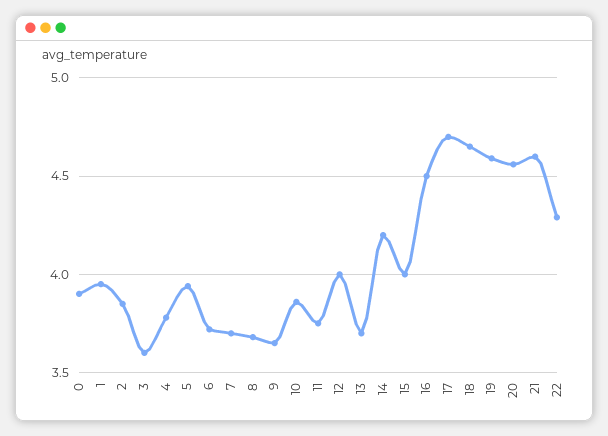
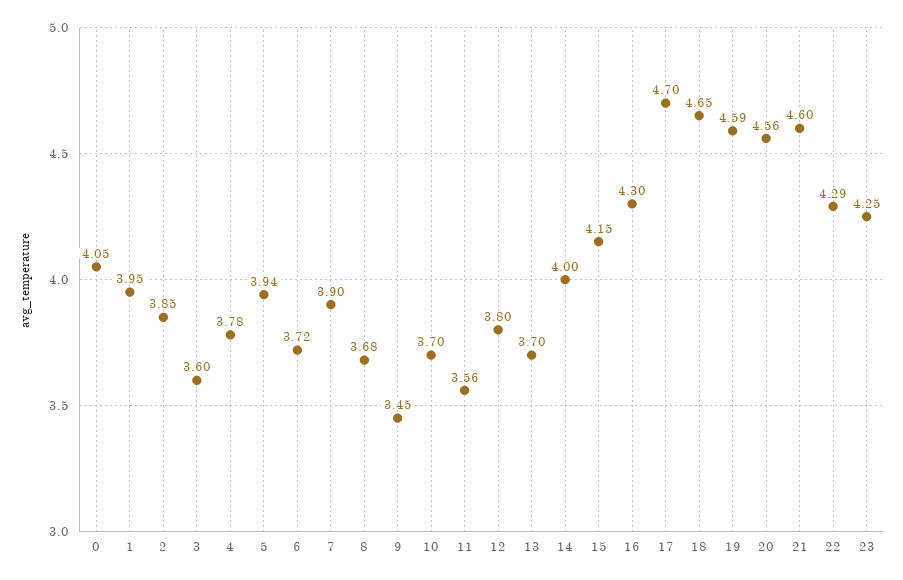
  {
-   "0": 3.9,
+   "0": 4.05,
    "1": 3.95,
    "2": 3.85,
    "3": 3.6,
    "4": 3.78,
    "5": 3.94,
    "6": 3.72,
-   "7": 3.7,
+   "7": 3.9,
    "8": 3.68,
-   "9": 3.65,
+   "9": 3.45,
-   "10": 3.85,
+   "10": 3.7,
-   "11": 3.75,
+   "11": 3.56,
-   "12": 4,
+   "12": 3.8,
    "13": 3.7,
-   "14": 4.2,
+   "14": 4,
-   "15": 4,
+   "15": 4.15,
-   "16": 4.5,
+   "16": 4.3,
    "17": 4.7,
    "18": 4.65,
    "19": 4.59,
    "20": 4.56,
    "21": 4.6,
-   "22": 4.29
+   "22": 4.29,
+   "23": 4.25
  }

